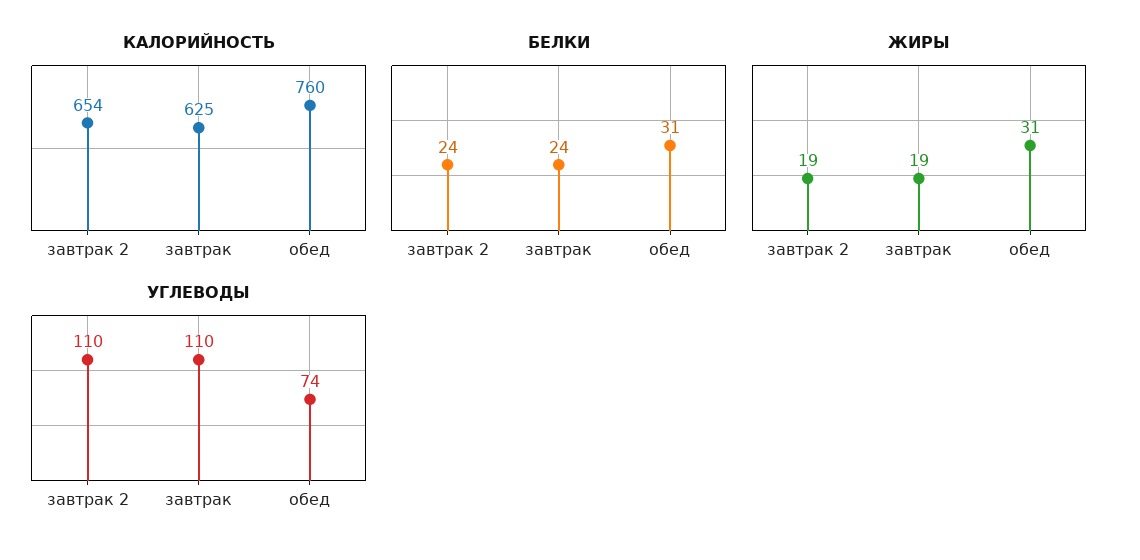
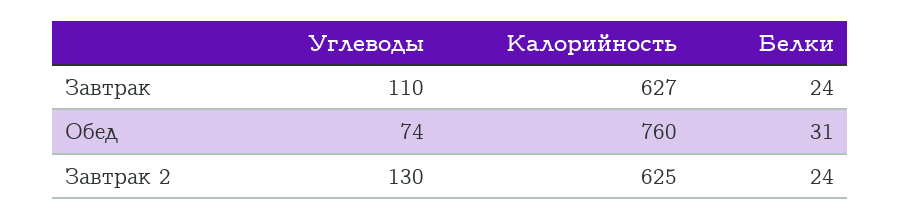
  {
    "КАЛОРИЙНОСТЬ": {
-     "завтрак 2": 654,
+     "завтрак 2": 625,
-     "завтрак": 625,
+     "завтрак": 627,
      "обед": 760
    },
    "БЕЛКИ": {
      "завтрак 2": 24,
      "завтрак": 24,
      "обед": 31
    },
-   "ЖИРЫ": {
-     "завтрак 2": 19,
-     "завтрак": 19,
-     "обед": 31
-   },
    "УГЛЕВОДЫ": {
-     "завтрак 2": 110,
+     "завтрак 2": 130,
      "завтрак": 110,
      "обед": 74
    }
  }

